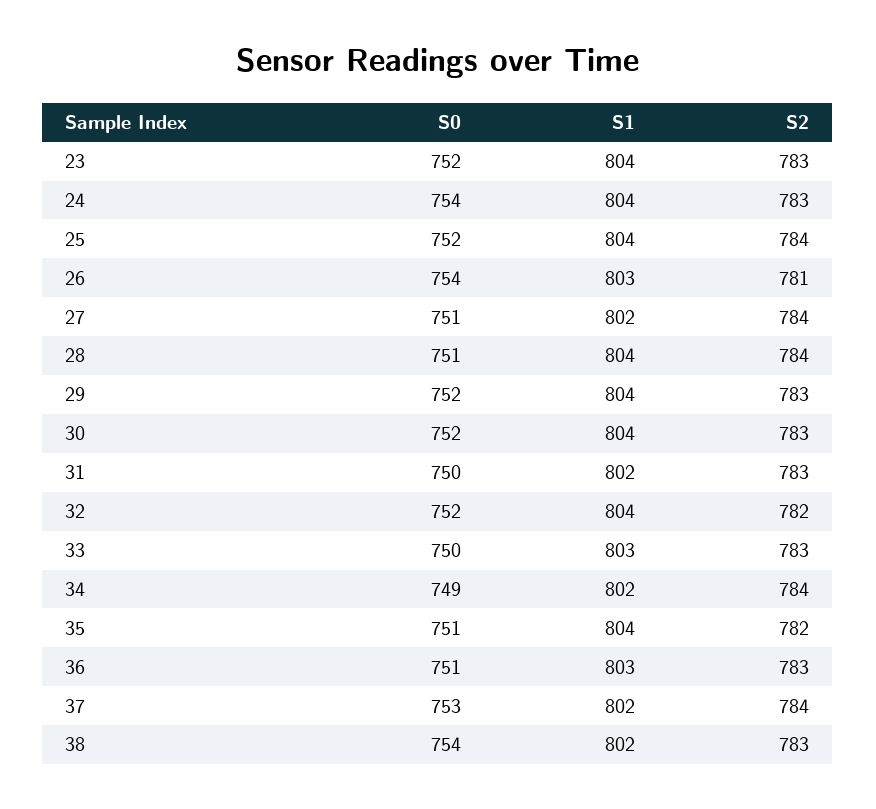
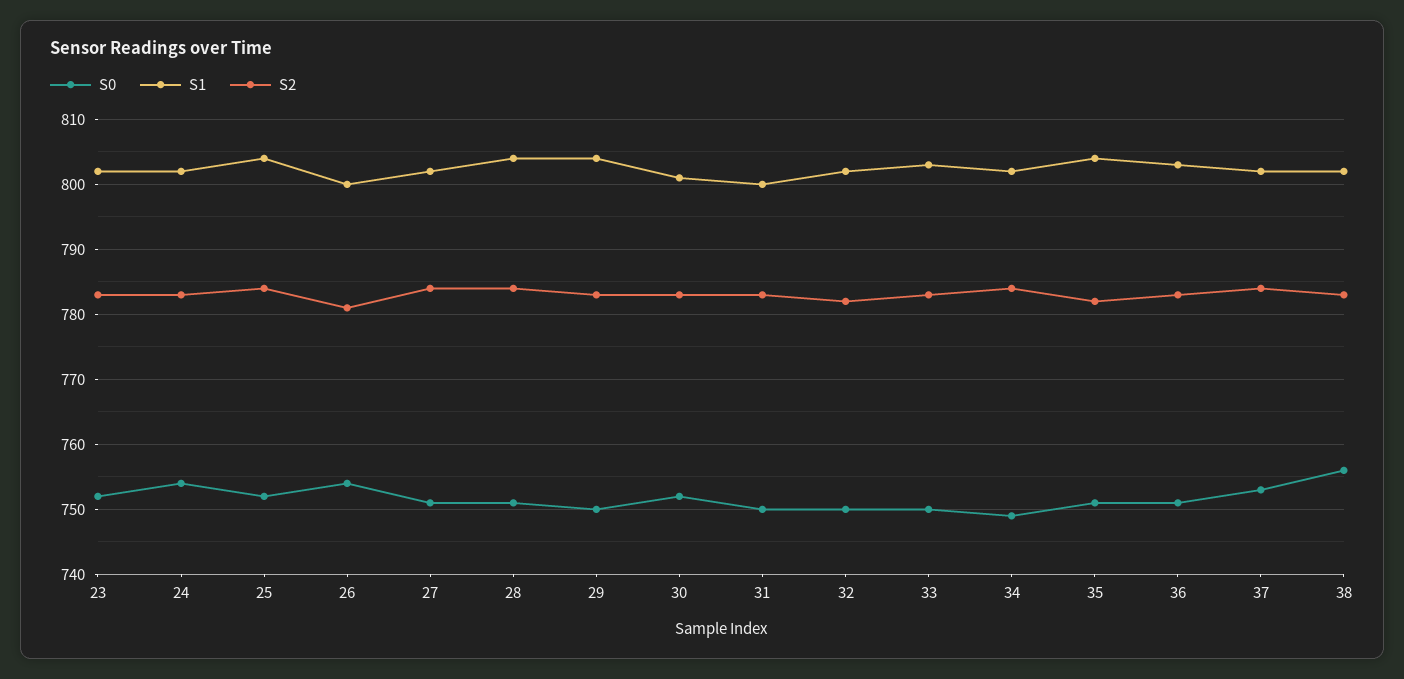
  {
    "S0": {
      "23": 752,
      "24": 754,
      "25": 752,
      "26": 754,
      "27": 751,
      "28": 751,
-     "29": 752,
+     "29": 750,
      "30": 752,
      "31": 750,
-     "32": 752,
+     "32": 750,
      "33": 750,
      "34": 749,
      "35": 751,
      "36": 751,
      "37": 753,
-     "38": 754
+     "38": 756
    },
    "S1": {
-     "23": 804,
+     "23": 802,
-     "24": 804,
+     "24": 802,
      "25": 804,
-     "26": 803,
+     "26": 800,
      "27": 802,
      "28": 804,
      "29": 804,
-     "30": 804,
+     "30": 801,
-     "31": 802,
+     "31": 800,
-     "32": 804,
+     "32": 802,
      "33": 803,
      "34": 802,
      "35": 804,
      "36": 803,
      "37": 802,
      "38": 802
    },
    "S2": {
      "23": 783,
      "24": 783,
      "25": 784,
      "26": 781,
      "27": 784,
      "28": 784,
      "29": 783,
      "30": 783,
      "31": 783,
      "32": 782,
      "33": 783,
      "34": 784,
      "35": 782,
      "36": 783,
      "37": 784,
      "38": 783
    }
  }

